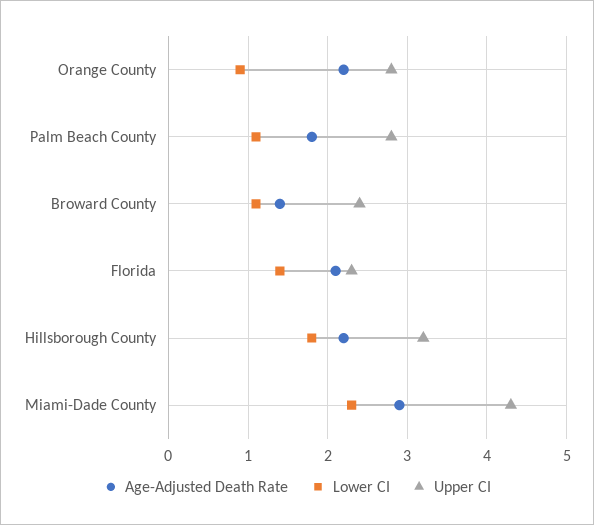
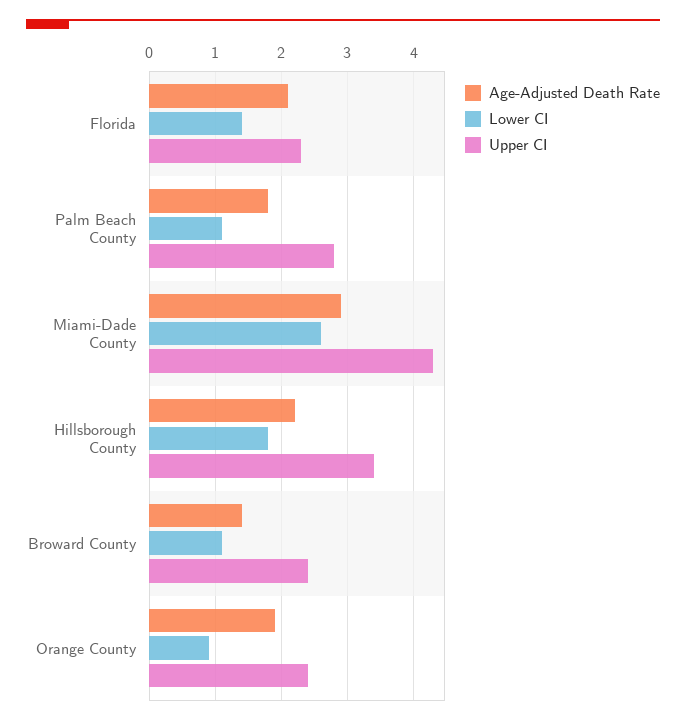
  {
    "Age-Adjusted Death Rate": {
-     "Orange County": 2.2,
+     "Orange County": 1.9,
      "Palm Beach County": 1.8,
      "Broward County": 1.4,
      "Florida": 2.1,
      "Hillsborough County": 2.2,
      "Miami-Dade County": 2.9
    },
    "Lower CI": {
      "Orange County": 0.9,
      "Palm Beach County": 1.1,
      "Broward County": 1.1,
      "Florida": 1.4,
      "Hillsborough County": 1.8,
-     "Miami-Dade County": 2.3
+     "Miami-Dade County": 2.6
    },
    "Upper CI": {
-     "Orange County": 2.8,
+     "Orange County": 2.4,
      "Palm Beach County": 2.8,
      "Broward County": 2.4,
      "Florida": 2.3,
-     "Hillsborough County": 3.2,
+     "Hillsborough County": 3.4,
      "Miami-Dade County": 4.3
    }
  }

